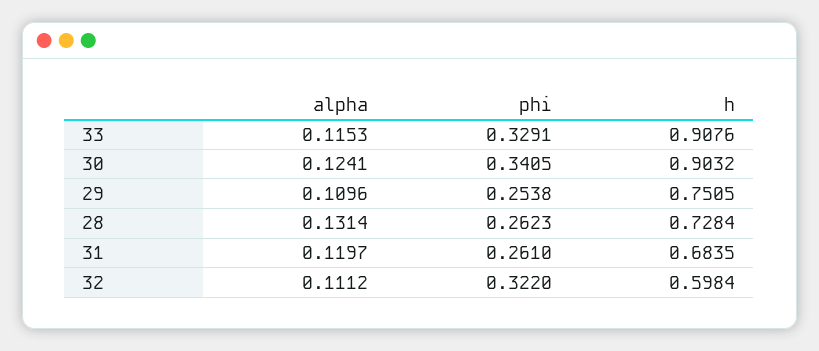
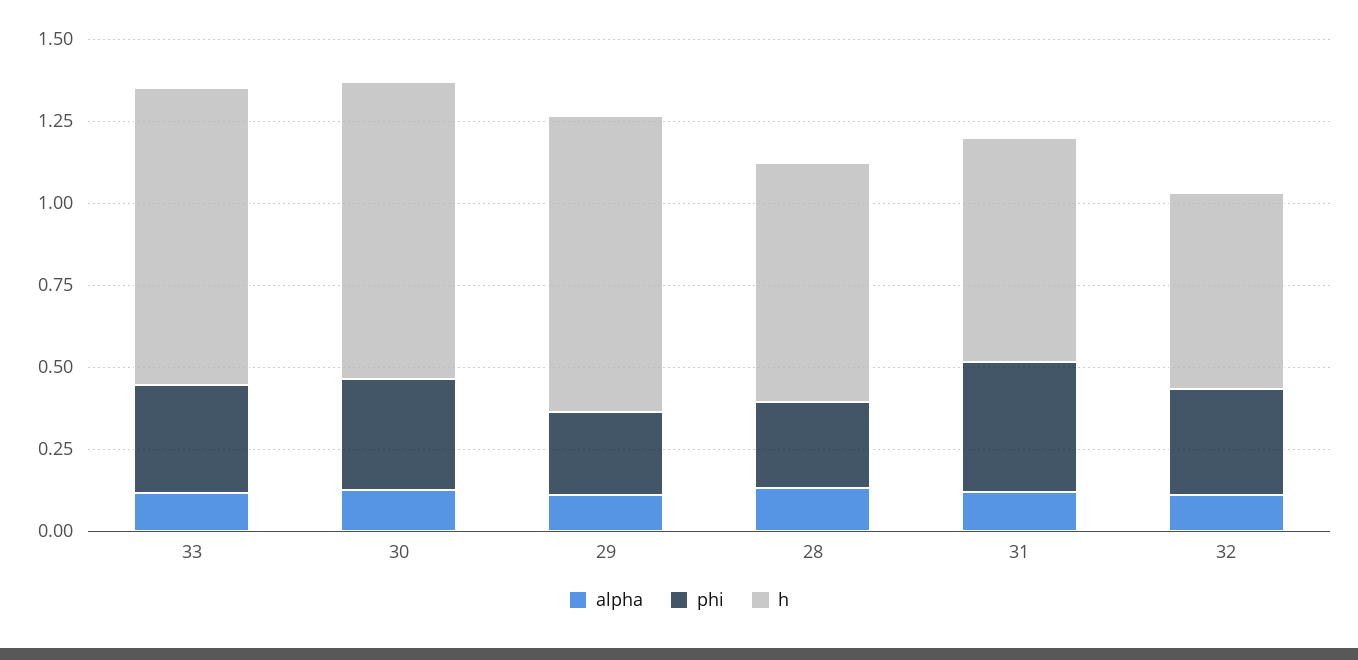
  {
    "alpha": {
      "33": 0.1153,
      "30": 0.1241,
      "29": 0.1096,
      "28": 0.1314,
      "31": 0.1197,
      "32": 0.1112
    },
    "phi": {
      "33": 0.3291,
      "30": 0.3405,
      "29": 0.2538,
      "28": 0.2623,
-     "31": 0.261,
+     "31": 0.4,
      "32": 0.322
    },
    "h": {
      "33": 0.9076,
      "30": 0.9032,
-     "29": 0.7505,
+     "29": 0.9,
      "28": 0.7284,
      "31": 0.6835,
      "32": 0.5984
    }
  }

